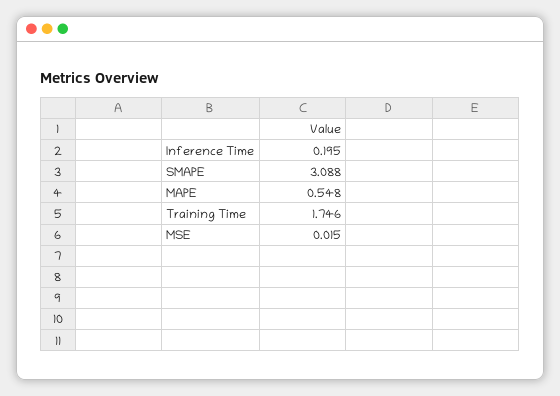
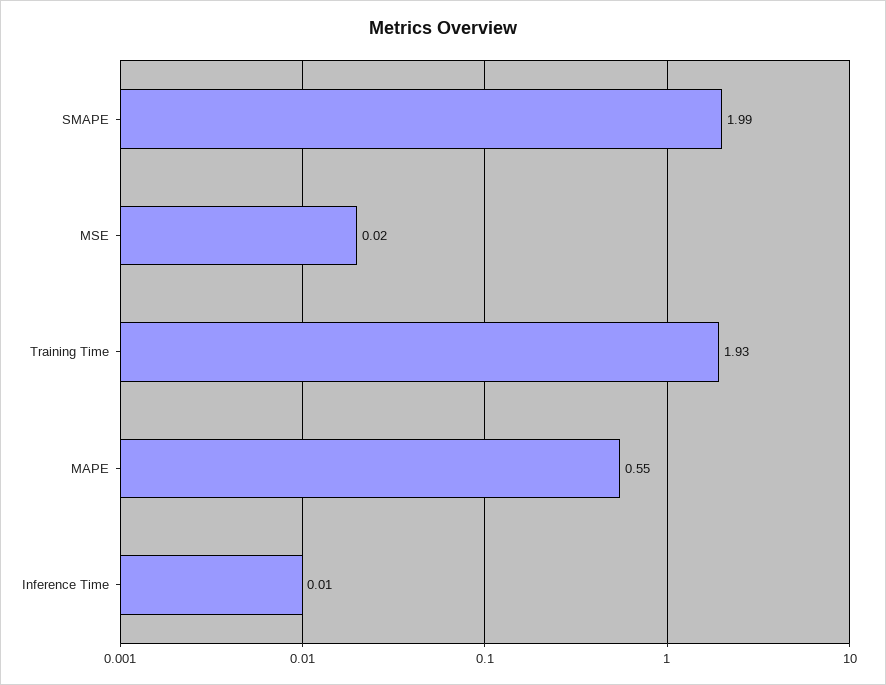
  {
-   "Inference Time": 0.195,
+   "Inference Time": 0.01,
-   "SMAPE": 3.088,
+   "SMAPE": 1.99,
    "MAPE": 0.548,
-   "Training Time": 1.746,
+   "Training Time": 1.93,
    "MSE": 0.015
  }

